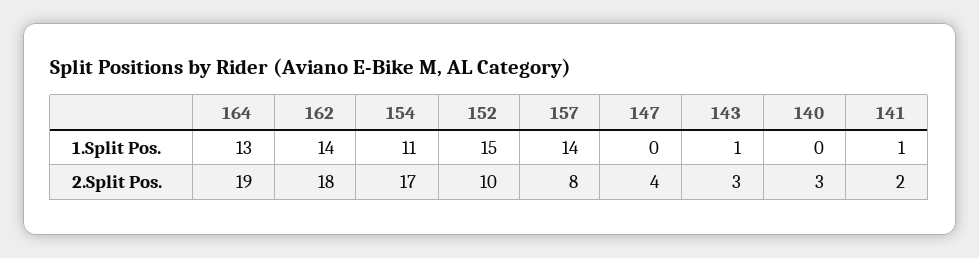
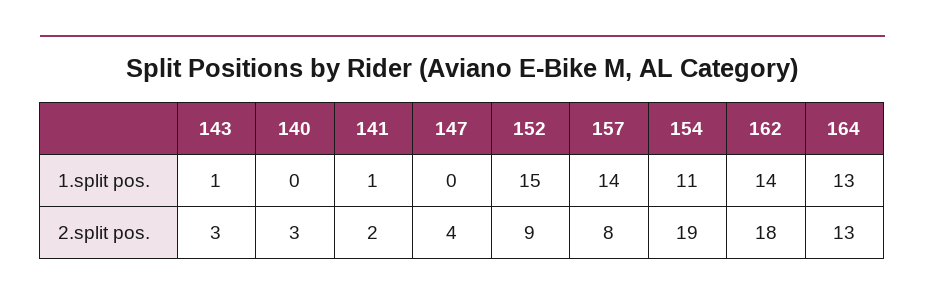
  {
    "164": {
      "1.Split Pos.": 13,
-     "2.Split Pos.": 19
+     "2.Split Pos.": 13
    },
    "162": {
      "1.Split Pos.": 14,
      "2.Split Pos.": 18
    },
    "154": {
      "1.Split Pos.": 11,
-     "2.Split Pos.": 17
+     "2.Split Pos.": 19
    },
    "152": {
      "1.Split Pos.": 15,
-     "2.Split Pos.": 10
+     "2.Split Pos.": 9
    },
    "157": {
      "1.Split Pos.": 14,
      "2.Split Pos.": 8
    },
    "147": {
      "1.Split Pos.": 0,
      "2.Split Pos.": 4
    },
    "143": {
      "1.Split Pos.": 1,
      "2.Split Pos.": 3
    },
    "140": {
      "1.Split Pos.": 0,
      "2.Split Pos.": 3
    },
    "141": {
      "1.Split Pos.": 1,
      "2.Split Pos.": 2
    }
  }

